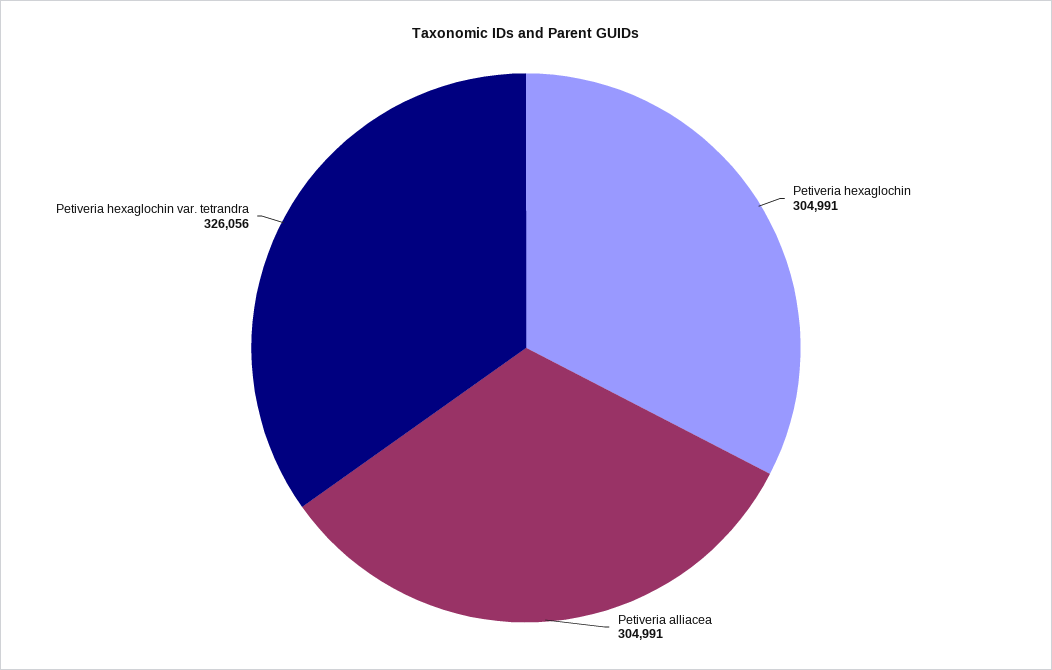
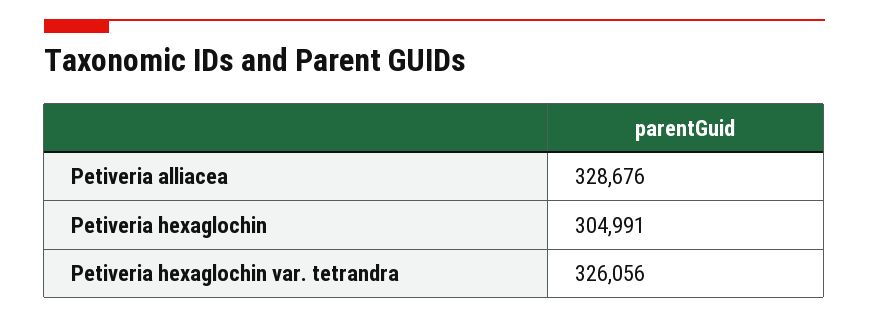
  {
    "Petiveria hexaglochin": 304991,
-   "Petiveria alliacea": 304991,
+   "Petiveria alliacea": 328676,
    "Petiveria hexaglochin var. tetrandra": 326056
  }

